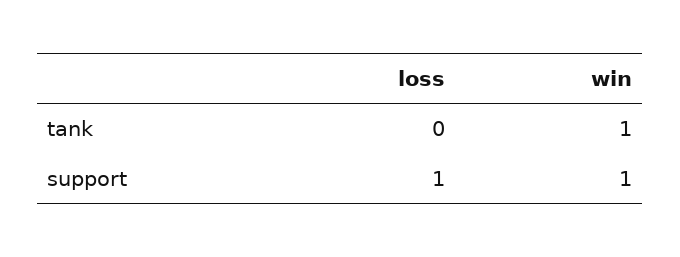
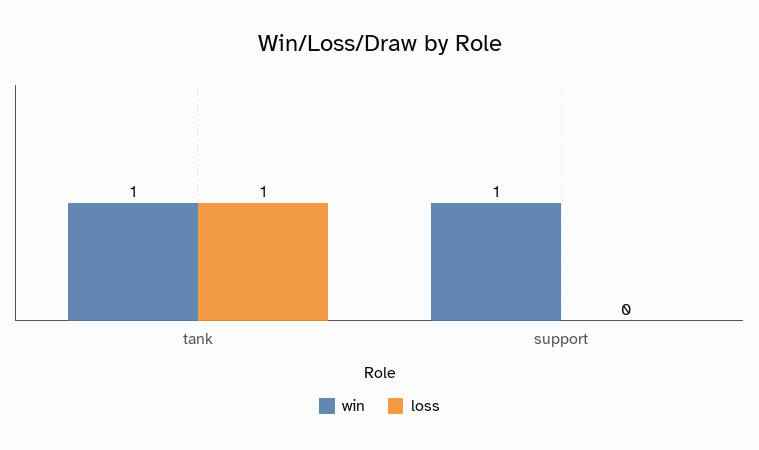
  {
    "loss": {
-     "tank": 0,
+     "tank": 1,
-     "support": 1
+     "support": 0
    },
    "win": {
      "tank": 1,
      "support": 1
    }
  }

